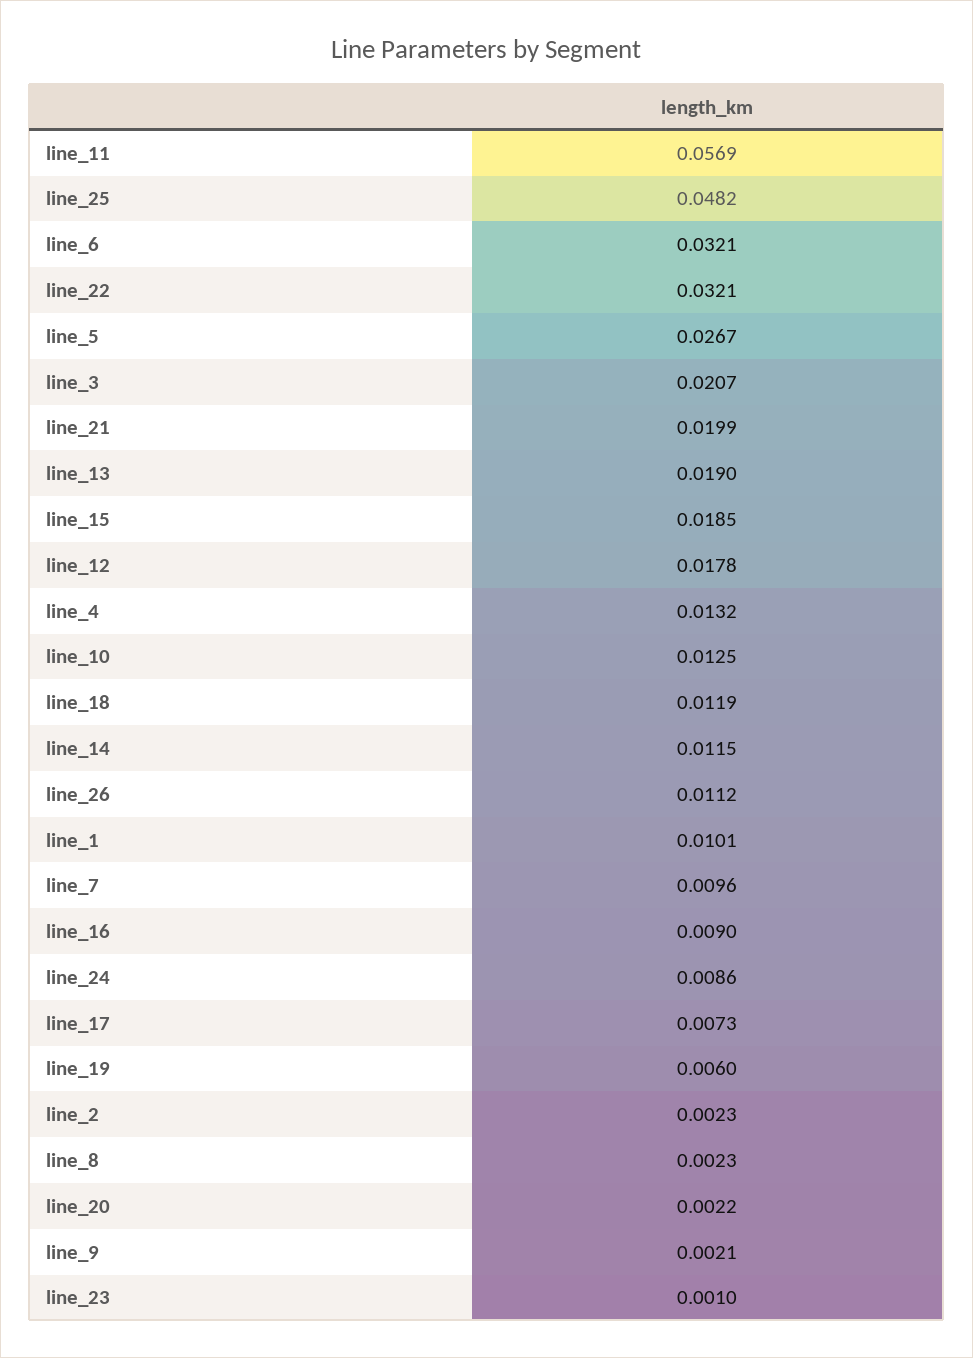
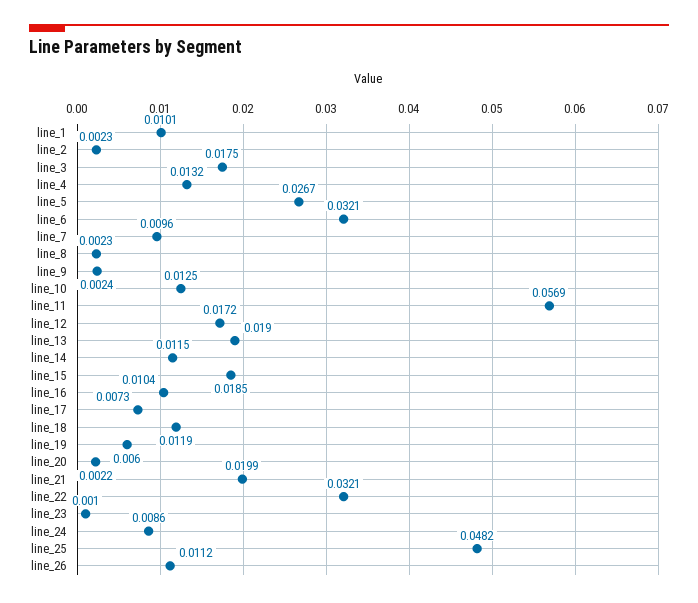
  {
    "line_11": 0.0569,
    "line_25": 0.0482,
    "line_6": 0.0321,
    "line_22": 0.0321,
    "line_5": 0.0267,
-   "line_3": 0.0207,
+   "line_3": 0.0175,
    "line_21": 0.0199,
    "line_13": 0.019,
    "line_15": 0.0185,
-   "line_12": 0.0178,
+   "line_12": 0.0172,
    "line_4": 0.0132,
    "line_10": 0.0125,
    "line_18": 0.0119,
    "line_14": 0.0115,
    "line_26": 0.0112,
    "line_1": 0.0101,
    "line_7": 0.0096,
-   "line_16": 0.009,
+   "line_16": 0.0104,
    "line_24": 0.0086,
    "line_17": 0.0073,
    "line_19": 0.006,
    "line_2": 0.0023,
    "line_8": 0.0023,
    "line_20": 0.0022,
-   "line_9": 0.0021,
+   "line_9": 0.0024,
    "line_23": 0.001
  }

